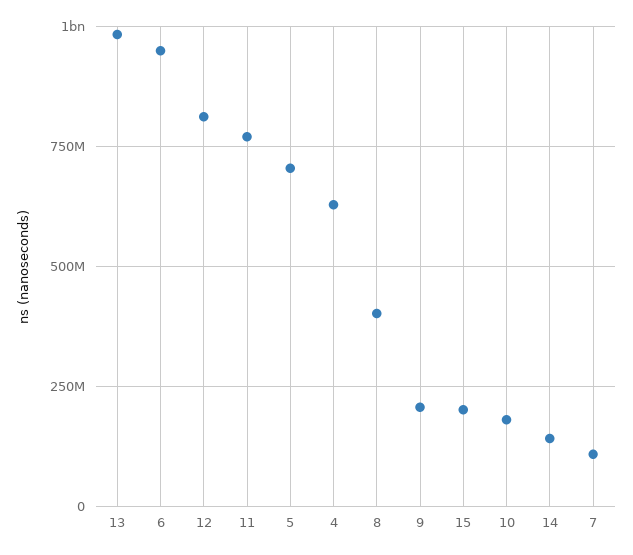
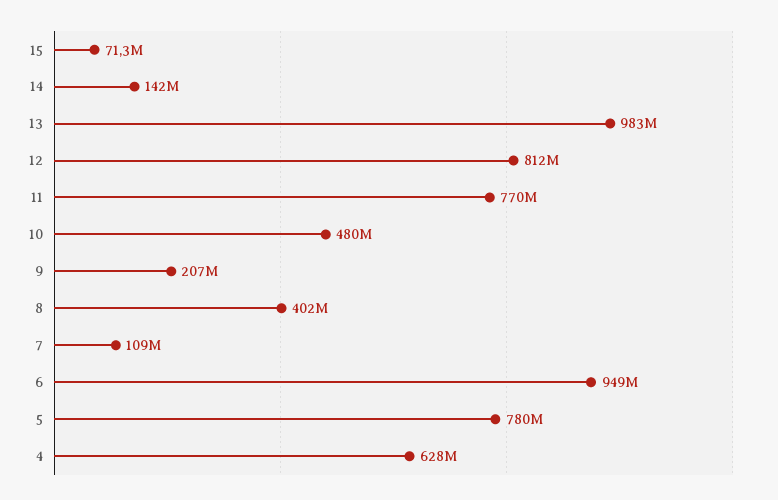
  {
    "13": 983000000,
    "6": 949000000,
    "12": 812000000,
    "11": 770000000,
-   "5": 700000000,
+   "5": 780000000,
    "4": 628000000,
    "8": 402000000,
    "9": 207000000,
-   "15": 200000000,
+   "15": 71300000,
-   "10": 175000000,
+   "10": 480000000,
    "14": 142000000,
    "7": 109000000
  }

